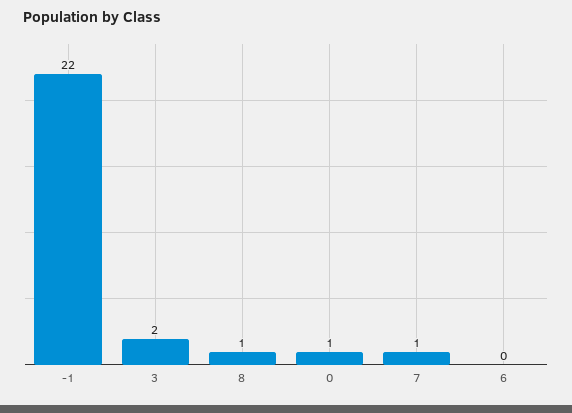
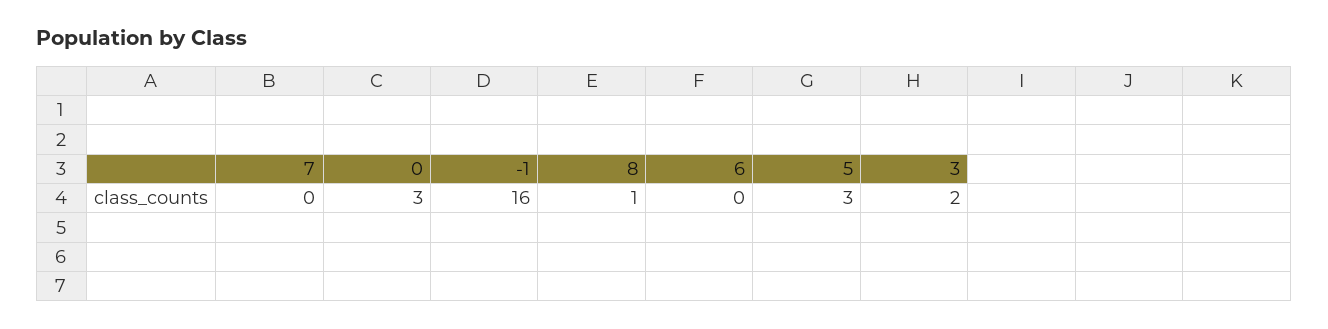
  {
-   "-1": 22,
+   "-1": 16,
    "3": 2,
    "8": 1,
-   "0": 1,
+   "0": 3,
-   "7": 1,
+   "7": 0,
-   "6": 0
+   "6": 0,
+   "5": 3
  }

